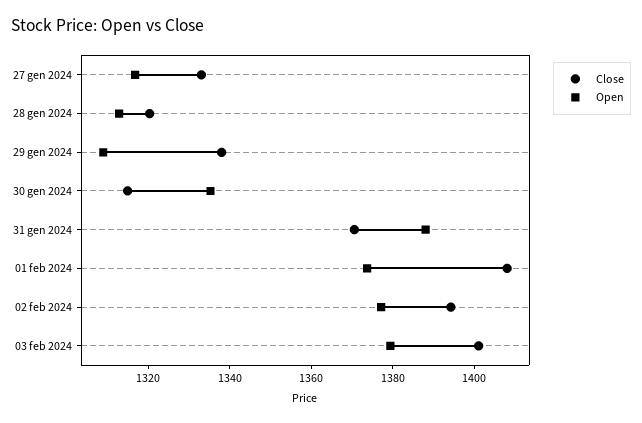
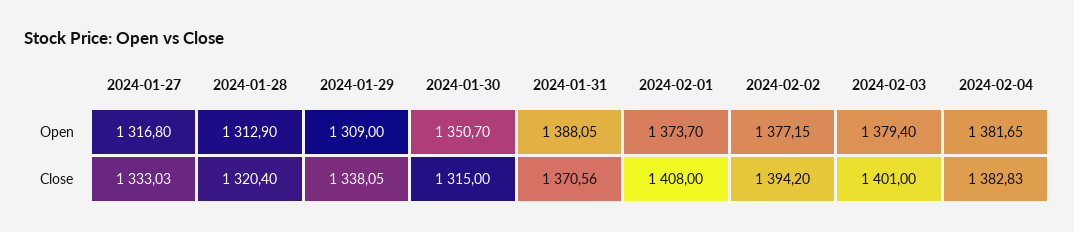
  {
    "Close": {
      "27 gen 2024": 1333.03,
      "28 gen 2024": 1320.4,
      "29 gen 2024": 1338.05,
      "30 gen 2024": 1315,
      "31 gen 2024": 1370.56,
      "01 feb 2024": 1408,
      "02 feb 2024": 1394.2,
-     "03 feb 2024": 1401
+     "03 feb 2024": 1401,
+     "2024-02-04": 1382.83
    },
    "Open": {
      "27 gen 2024": 1316.8,
      "28 gen 2024": 1312.9,
      "29 gen 2024": 1309,
-     "30 gen 2024": 1335,
+     "30 gen 2024": 1350.7,
      "31 gen 2024": 1388.05,
      "01 feb 2024": 1373.7,
      "02 feb 2024": 1377.15,
-     "03 feb 2024": 1379.4
+     "03 feb 2024": 1379.4,
+     "2024-02-04": 1381.65
    }
  }

